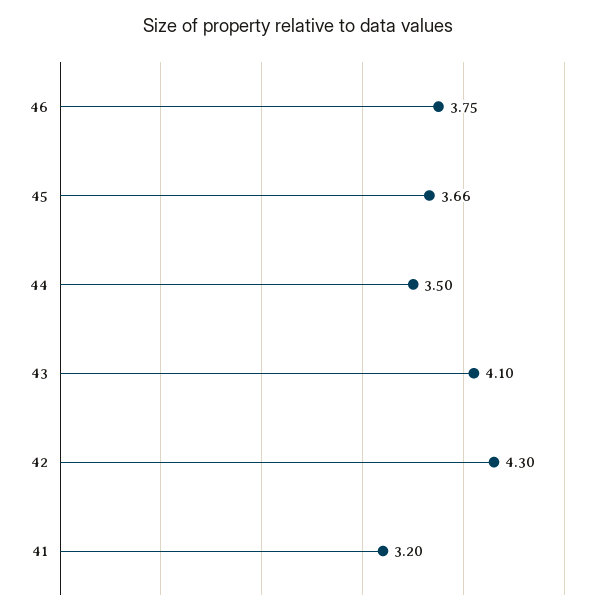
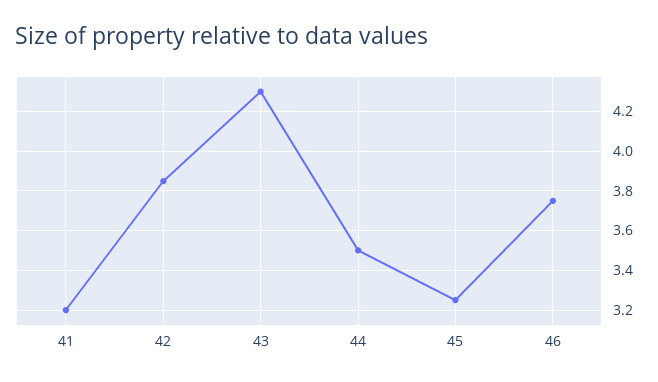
  {
    "46": 3.75,
-   "45": 3.66,
+   "45": 3.25,
    "44": 3.5,
-   "43": 4.1,
+   "43": 4.3,
-   "42": 4.3,
+   "42": 3.85,
    "41": 3.2
  }

